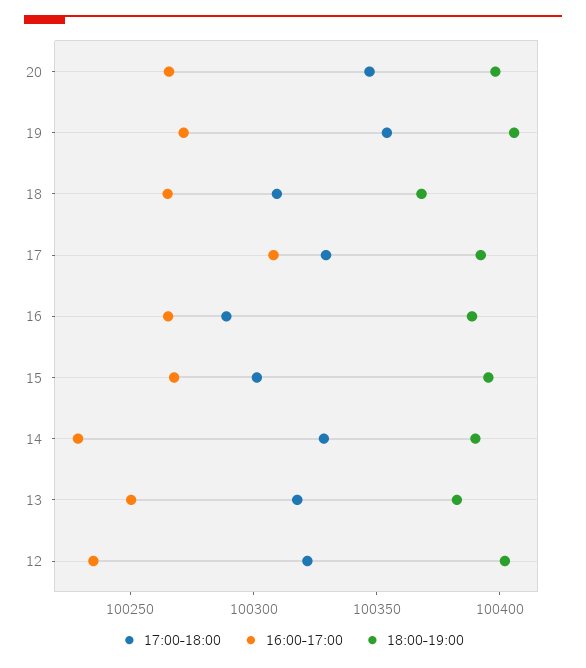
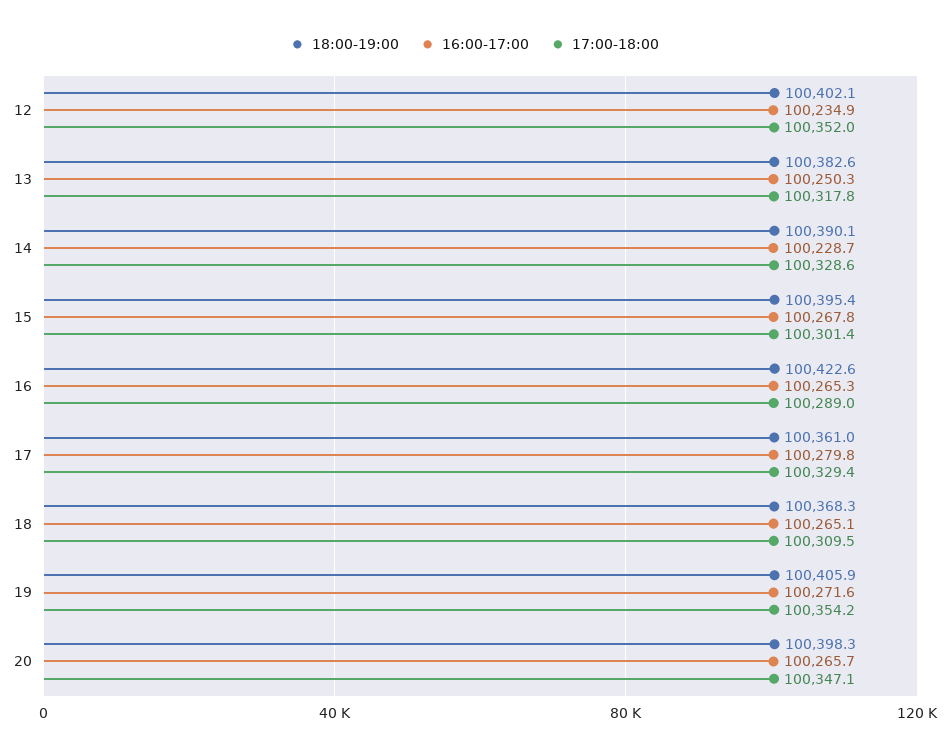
  {
    "17:00-18:00": {
      "20": 100347.1,
      "19": 100354.2,
      "18": 100309.5,
      "17": 100329.4,
      "16": 100289,
      "15": 100301.4,
      "14": 100328.6,
      "13": 100317.8,
-     "12": 100320
+     "12": 100352
    },
    "16:00-17:00": {
      "20": 100265.7,
      "19": 100271.6,
      "18": 100265.1,
-     "17": 100310,
+     "17": 100279.8,
      "16": 100265.3,
      "15": 100267.8,
      "14": 100228.7,
      "13": 100250.3,
      "12": 100234.9
    },
    "18:00-19:00": {
      "20": 100398.3,
      "19": 100405.9,
      "18": 100368.3,
-     "17": 100390,
+     "17": 100361,
-     "16": 100390,
+     "16": 100422.6,
      "15": 100395.4,
      "14": 100390.1,
      "13": 100382.6,
      "12": 100402.1
    }
  }

